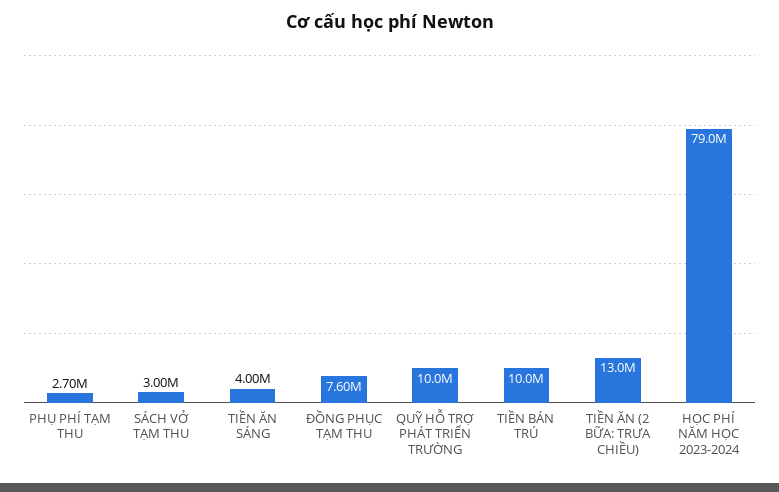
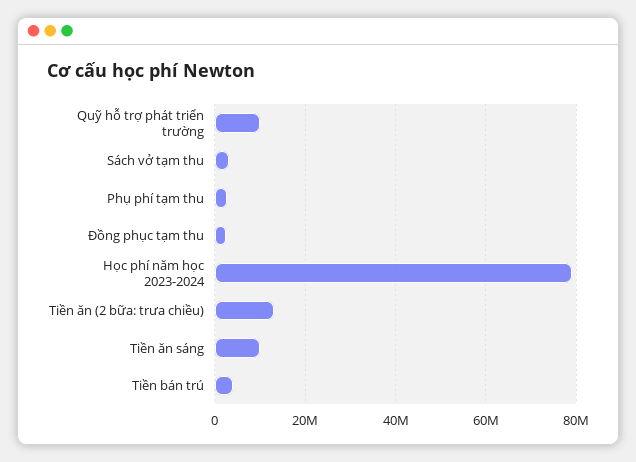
  {
    "PHỤ PHÍ TẠM THU": 2700000,
    "SÁCH VỞ TẠM THU": 3000000,
-   "TIỀN ĂN SÁNG": 4000000,
+   "TIỀN ĂN SÁNG": 10000000,
-   "ĐỒNG PHỤC TẠM THU": 7600000,
+   "ĐỒNG PHỤC TẠM THU": 2000000,
    "QUỸ HỖ TRỢ PHÁT TRIỂN TRƯỜNG": 10000000,
-   "TIỀN BÁN TRÚ": 10000000,
+   "TIỀN BÁN TRÚ": 4000000,
    "TIỀN ĂN (2 BỮA: TRƯA CHIỀU)": 13000000,
    "HỌC PHÍ NĂM HỌC 2023-2024": 79000000
  }

